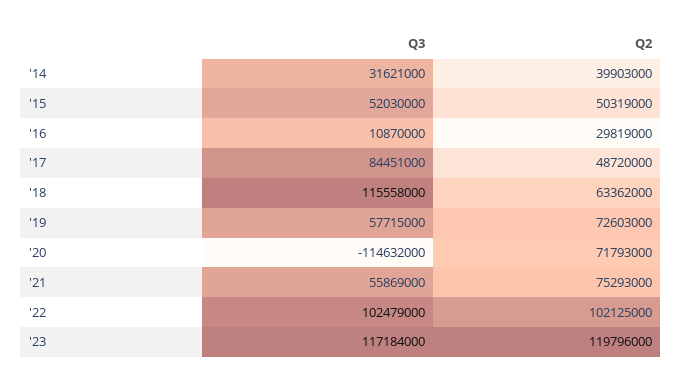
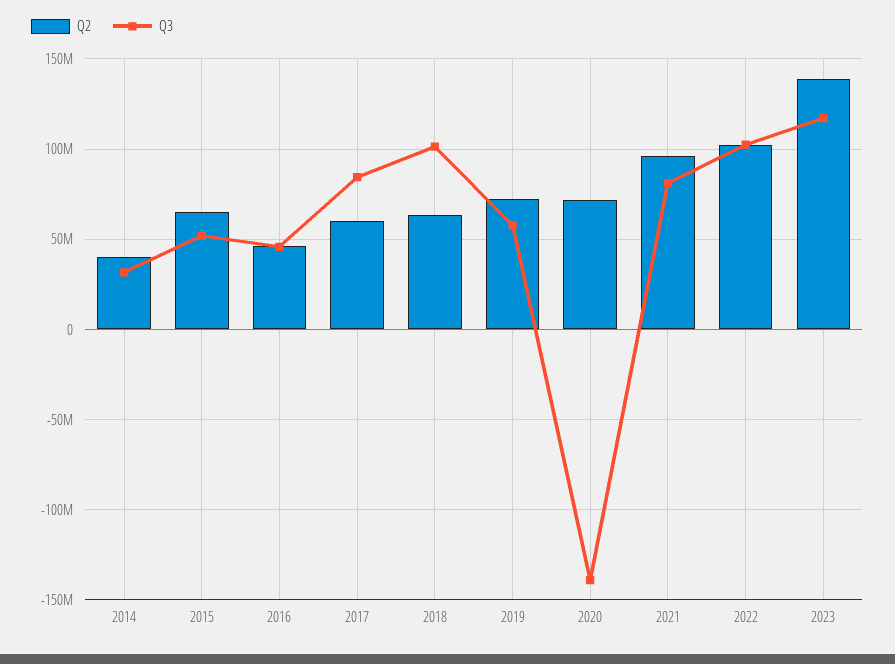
  {
    "Q3": {
      "'14": 31621000,
      "'15": 52030000,
-     "'16": 10870000,
+     "'16": 45000000,
      "'17": 84451000,
-     "'18": 115558000,
+     "'18": 100000000,
      "'19": 57715000,
-     "'20": -114632000,
+     "'20": -140000000,
-     "'21": 55869000,
+     "'21": 80000000,
      "'22": 102479000,
      "'23": 117184000
    },
    "Q2": {
      "'14": 39903000,
-     "'15": 50319000,
+     "'15": 65000000,
-     "'16": 29819000,
+     "'16": 45000000,
-     "'17": 48720000,
+     "'17": 60000000,
      "'18": 63362000,
      "'19": 72603000,
      "'20": 71793000,
-     "'21": 75293000,
+     "'21": 95000000,
      "'22": 102125000,
-     "'23": 119796000
+     "'23": 140000000
    }
  }

